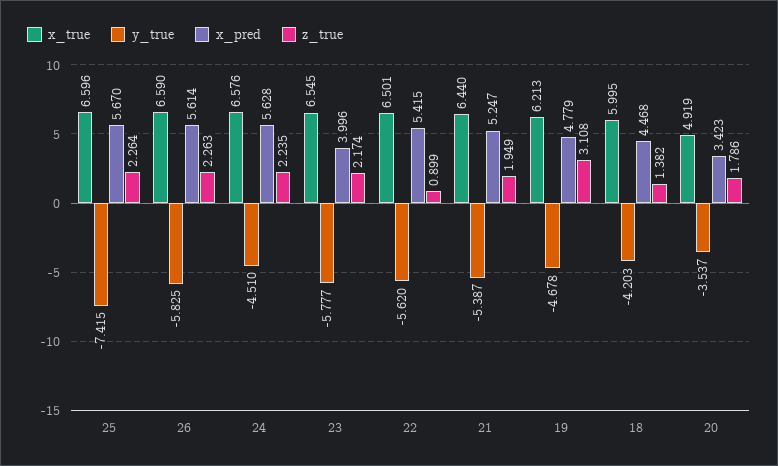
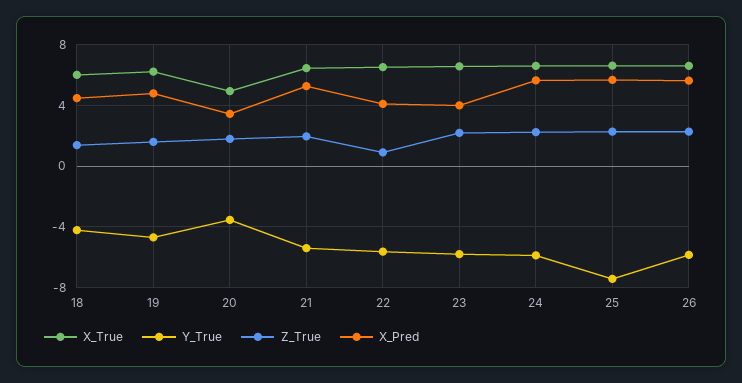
  {
    "x_true": {
      "25": 6.596,
      "26": 6.59,
      "24": 6.576,
      "23": 6.545,
      "22": 6.501,
      "21": 6.44,
      "19": 6.213,
      "18": 5.995,
      "20": 4.919
    },
    "y_true": {
      "25": -7.415,
      "26": -5.825,
-     "24": -4.51,
+     "24": -6,
      "23": -5.777,
      "22": -5.62,
      "21": -5.387,
      "19": -4.678,
      "18": -4.203,
      "20": -3.537
    },
    "x_pred": {
      "25": 5.67,
      "26": 5.614,
      "24": 5.628,
      "23": 3.996,
-     "22": 5.415,
+     "22": 4,
      "21": 5.247,
      "19": 4.779,
      "18": 4.468,
      "20": 3.423
    },
    "z_true": {
      "25": 2.264,
      "26": 2.263,
      "24": 2.235,
      "23": 2.174,
      "22": 0.899,
      "21": 1.949,
-     "19": 3.108,
+     "19": 1.5,
      "18": 1.382,
      "20": 1.786
    }
  }

